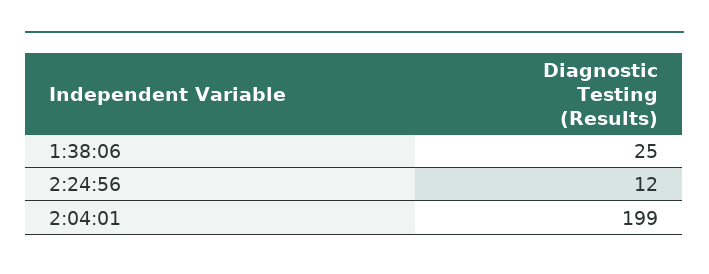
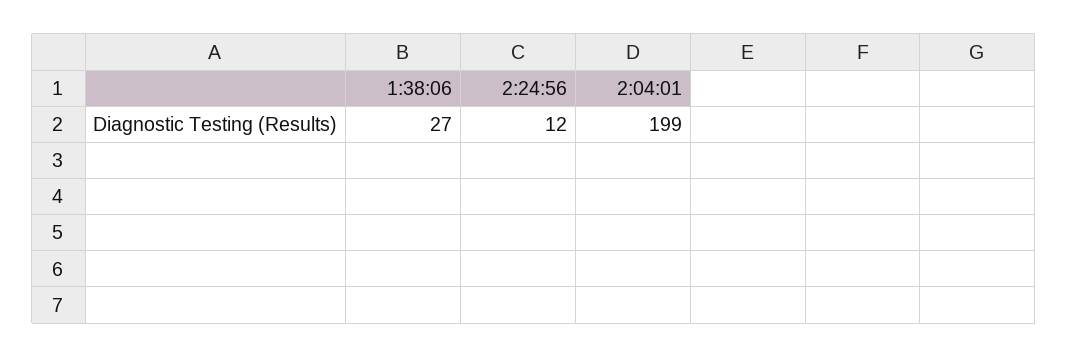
  {
-   "1:38:06": 25,
+   "1:38:06": 27,
    "2:24:56": 12,
    "2:04:01": 199
  }

